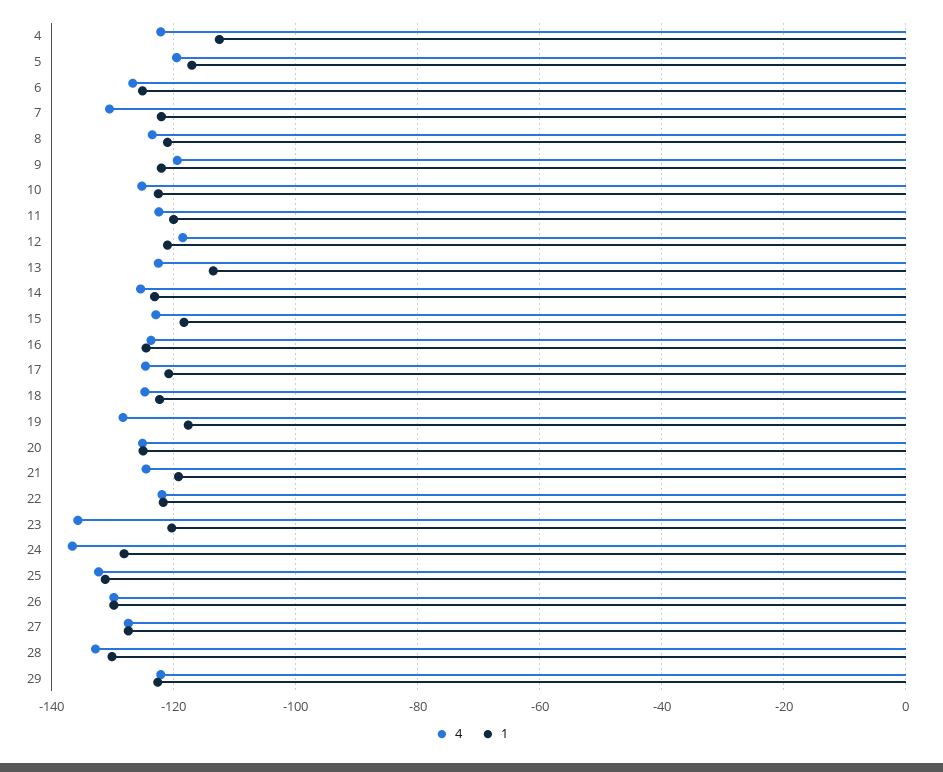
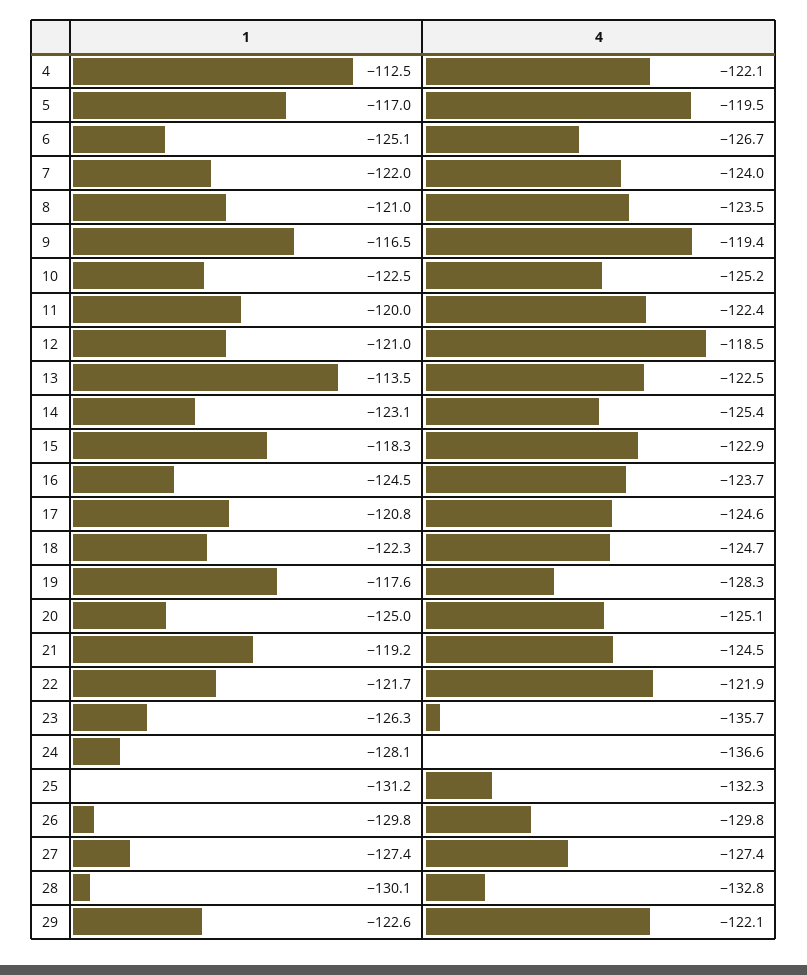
  {
    "4": {
      "4": -122.1,
      "5": -119.5,
      "6": -126.7,
-     "7": -130,
+     "7": -124,
      "8": -123.5,
      "9": -119.4,
      "10": -125.2,
      "11": -122.4,
      "12": -118.5,
      "13": -122.5,
      "14": -125.4,
      "15": -122.9,
      "16": -123.7,
      "17": -124.6,
      "18": -124.7,
      "19": -128.3,
      "20": -125.1,
      "21": -124.5,
      "22": -121.9,
      "23": -135.7,
      "24": -136.6,
      "25": -132.3,
      "26": -129.8,
      "27": -127.4,
      "28": -132.8,
      "29": -122.1
    },
    "1": {
      "4": -112.5,
      "5": -117,
      "6": -125.1,
      "7": -122,
      "8": -121,
-     "9": -122,
+     "9": -116.5,
      "10": -122.5,
      "11": -120,
      "12": -121,
      "13": -113.5,
      "14": -123.1,
      "15": -118.3,
      "16": -124.5,
      "17": -120.8,
      "18": -122.3,
      "19": -117.6,
      "20": -125,
      "21": -119.2,
      "22": -121.7,
-     "23": -120,
+     "23": -126.3,
      "24": -128.1,
      "25": -131.2,
      "26": -129.8,
      "27": -127.4,
      "28": -130.1,
      "29": -122.6
    }
  }

